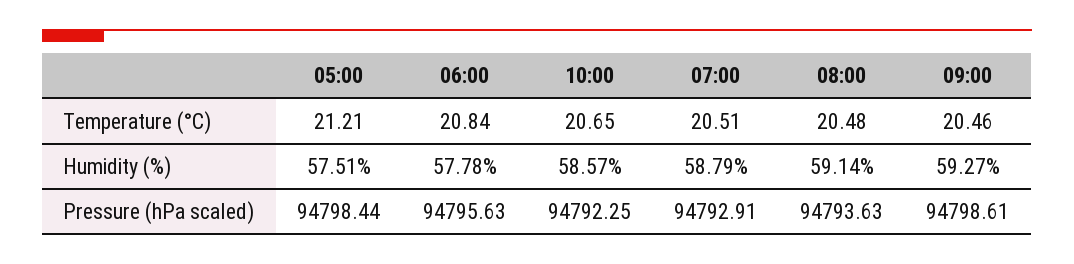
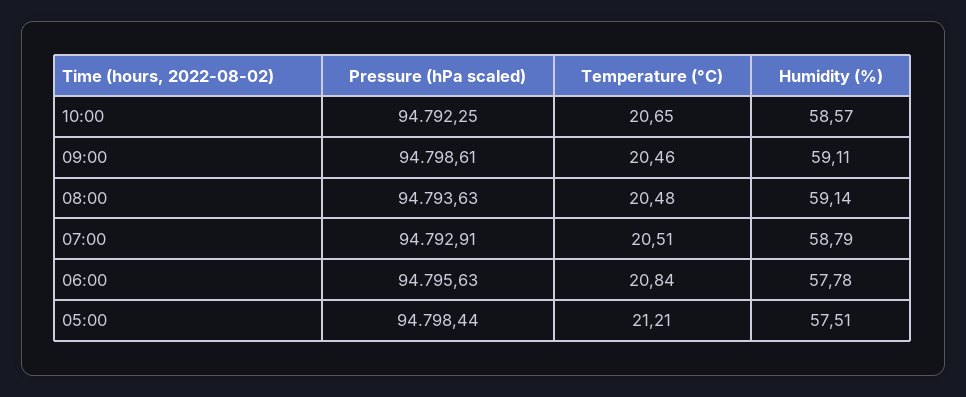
  {
    "05:00": {
      "Temperature (°C)": 21.21,
      "Humidity (%)": 57.51,
      "Pressure (hPa scaled)": 94798.44
    },
    "06:00": {
      "Temperature (°C)": 20.84,
      "Humidity (%)": 57.78,
      "Pressure (hPa scaled)": 94795.63
    },
    "10:00": {
      "Temperature (°C)": 20.65,
      "Humidity (%)": 58.57,
      "Pressure (hPa scaled)": 94792.25
    },
    "07:00": {
      "Temperature (°C)": 20.51,
      "Humidity (%)": 58.79,
      "Pressure (hPa scaled)": 94792.91
    },
    "08:00": {
      "Temperature (°C)": 20.48,
      "Humidity (%)": 59.14,
      "Pressure (hPa scaled)": 94793.63
    },
    "09:00": {
      "Temperature (°C)": 20.46,
-     "Humidity (%)": 59.27,
+     "Humidity (%)": 59.11,
      "Pressure (hPa scaled)": 94798.61
    }
  }

